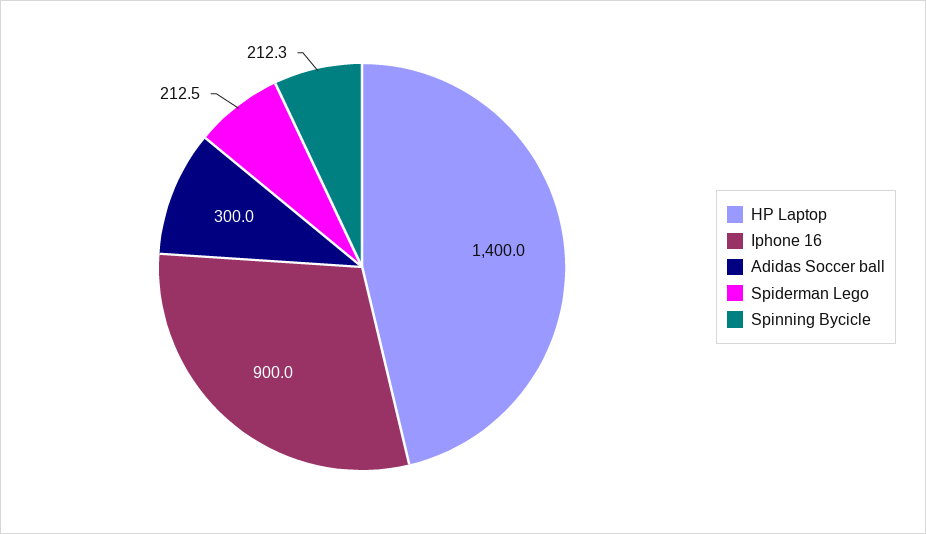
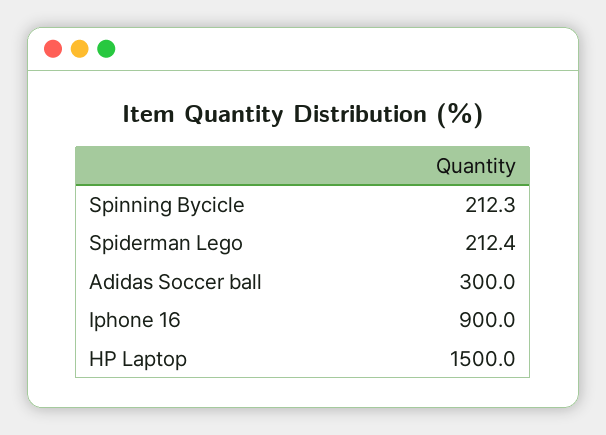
  {
-   "HP Laptop": 1400,
+   "HP Laptop": 1500,
    "Iphone 16": 900,
    "Adidas Soccer ball": 300,
-   "Spiderman Lego": 212.5,
+   "Spiderman Lego": 212.4,
    "Spinning Bycicle": 212.3
  }

